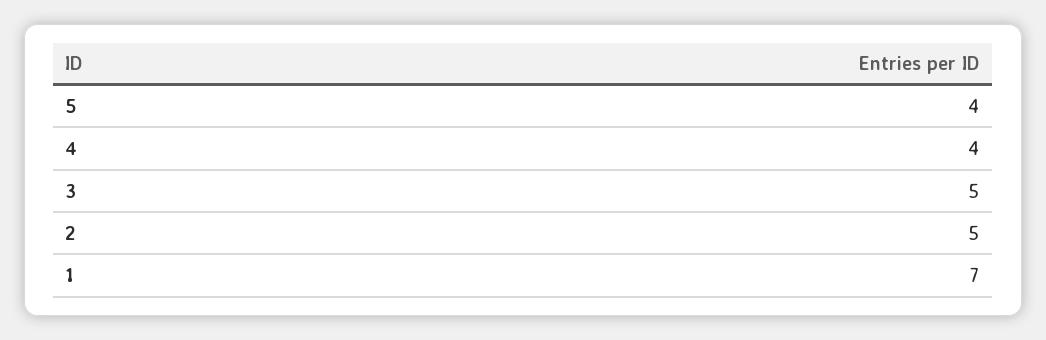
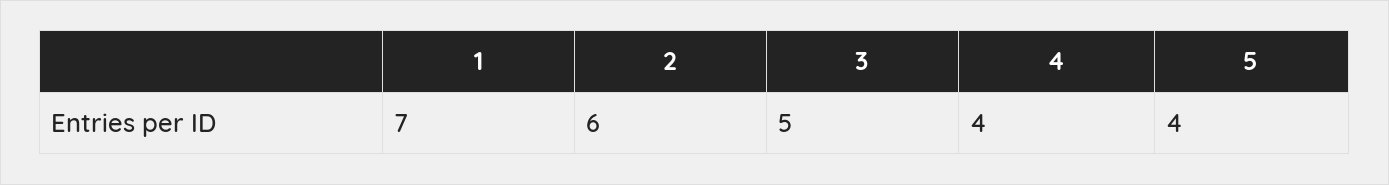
  {
    "5": 4,
    "4": 4,
    "3": 5,
-   "2": 5,
+   "2": 6,
    "1": 7
  }

